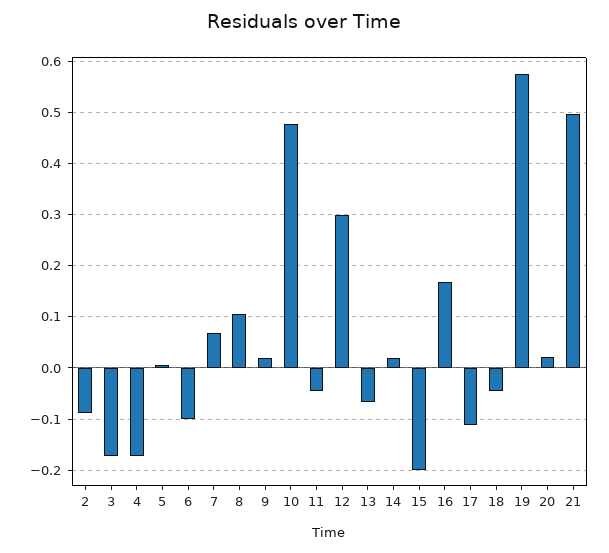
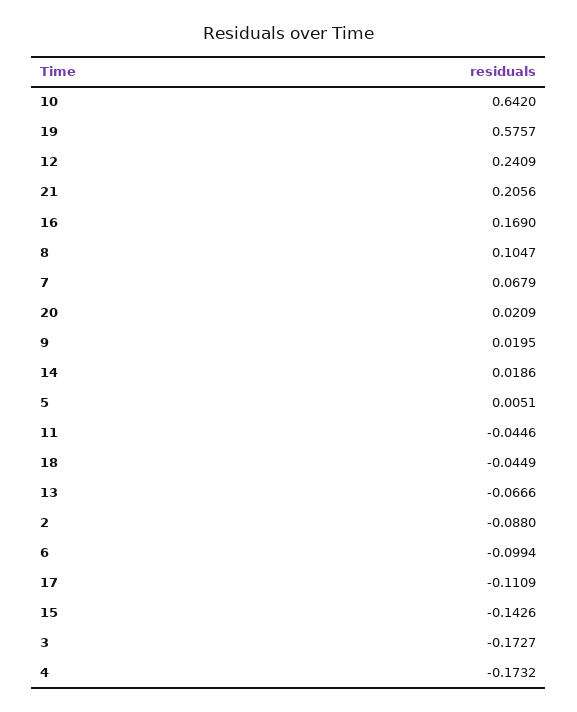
  {
    "2": -0.088,
    "3": -0.1727,
    "4": -0.1732,
    "5": 0.0051,
    "6": -0.0994,
    "7": 0.0679,
    "8": 0.1047,
    "9": 0.0195,
-   "10": 0.48,
+   "10": 0.642,
    "11": -0.0446,
-   "12": 0.3,
+   "12": 0.2409,
    "13": -0.0666,
    "14": 0.0186,
-   "15": -0.2,
+   "15": -0.1426,
    "16": 0.169,
    "17": -0.1109,
    "18": -0.0449,
    "19": 0.5757,
    "20": 0.0209,
-   "21": 0.5
+   "21": 0.2056
  }

